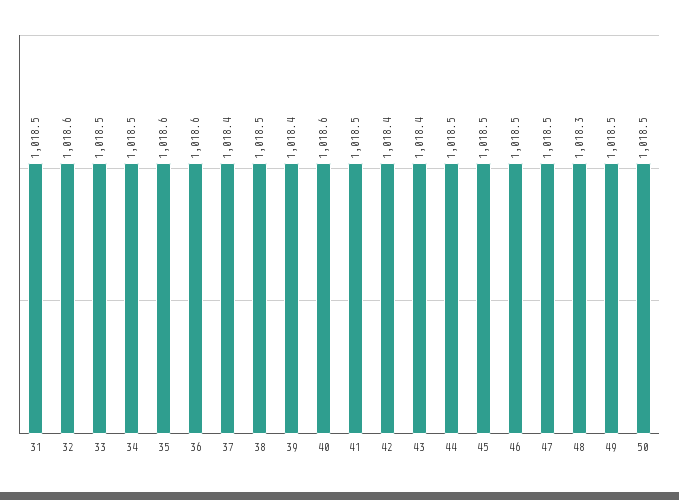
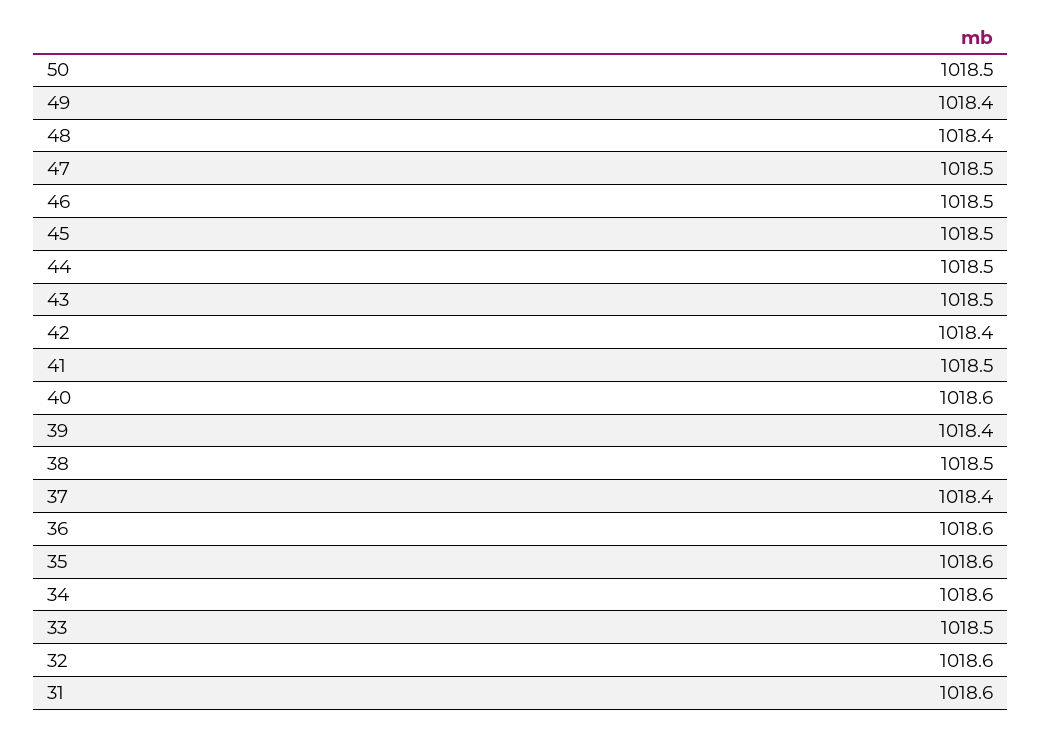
  {
-   "31": 1018.5,
+   "31": 1018.6,
    "32": 1018.6,
    "33": 1018.5,
-   "34": 1018.5,
+   "34": 1018.6,
    "35": 1018.6,
    "36": 1018.6,
    "37": 1018.4,
    "38": 1018.5,
    "39": 1018.4,
    "40": 1018.6,
    "41": 1018.5,
    "42": 1018.4,
-   "43": 1018.4,
+   "43": 1018.5,
    "44": 1018.5,
    "45": 1018.5,
    "46": 1018.5,
    "47": 1018.5,
-   "48": 1018.3,
+   "48": 1018.4,
-   "49": 1018.5,
+   "49": 1018.4,
    "50": 1018.5
  }

